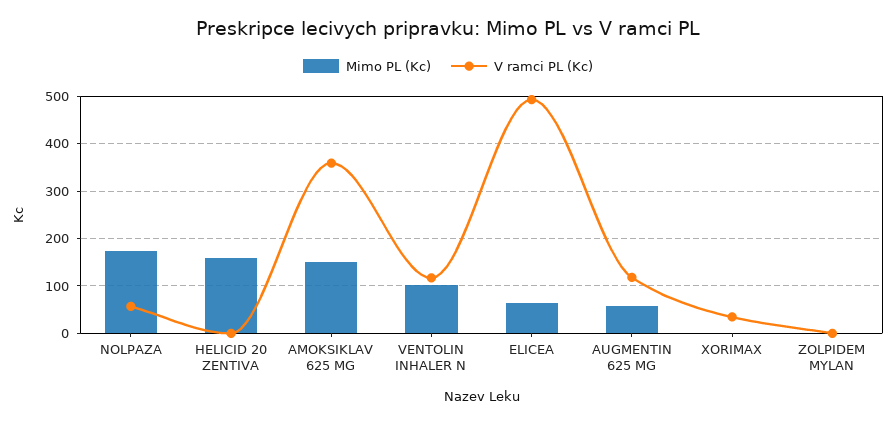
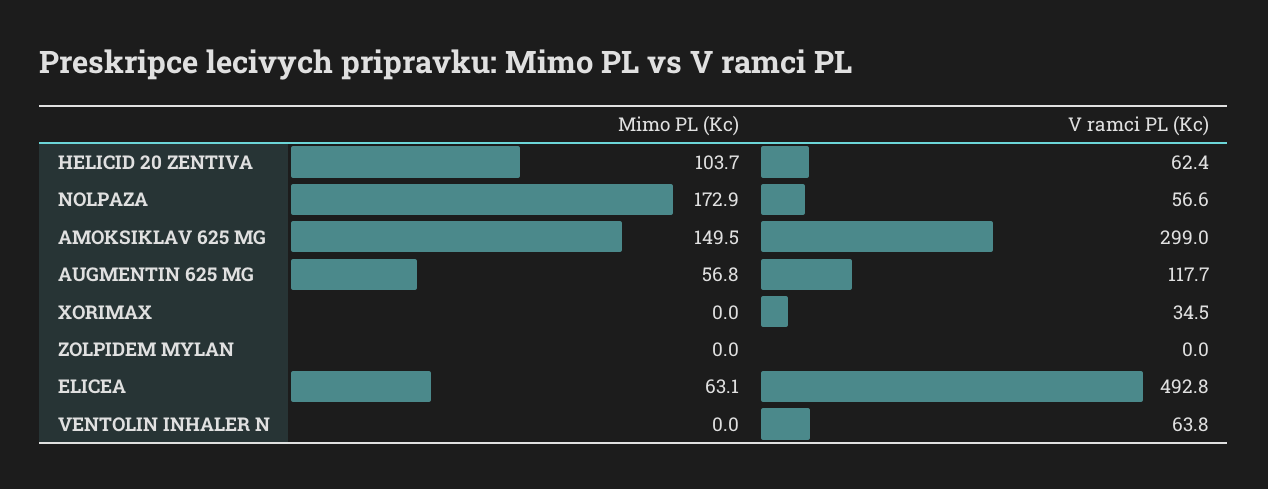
  {
    "Mimo PL (Kc)": {
      "NOLPAZA": 172.9,
-     "HELICID 20 ZENTIVA": 160,
+     "HELICID 20 ZENTIVA": 103.7,
      "AMOKSIKLAV 625 MG": 149.5,
-     "VENTOLIN INHALER N": 100,
+     "VENTOLIN INHALER N": 0,
      "ELICEA": 63.1,
      "AUGMENTIN 625 MG": 56.8,
      "XORIMAX": 0,
      "ZOLPIDEM MYLAN": 0
    },
    "V ramci PL (Kc)": {
      "NOLPAZA": 56.6,
-     "HELICID 20 ZENTIVA": 0,
+     "HELICID 20 ZENTIVA": 62.4,
-     "AMOKSIKLAV 625 MG": 360,
+     "AMOKSIKLAV 625 MG": 299,
-     "VENTOLIN INHALER N": 120,
+     "VENTOLIN INHALER N": 63.8,
      "ELICEA": 492.8,
      "AUGMENTIN 625 MG": 117.7,
      "XORIMAX": 34.5,
      "ZOLPIDEM MYLAN": 0
    }
  }

